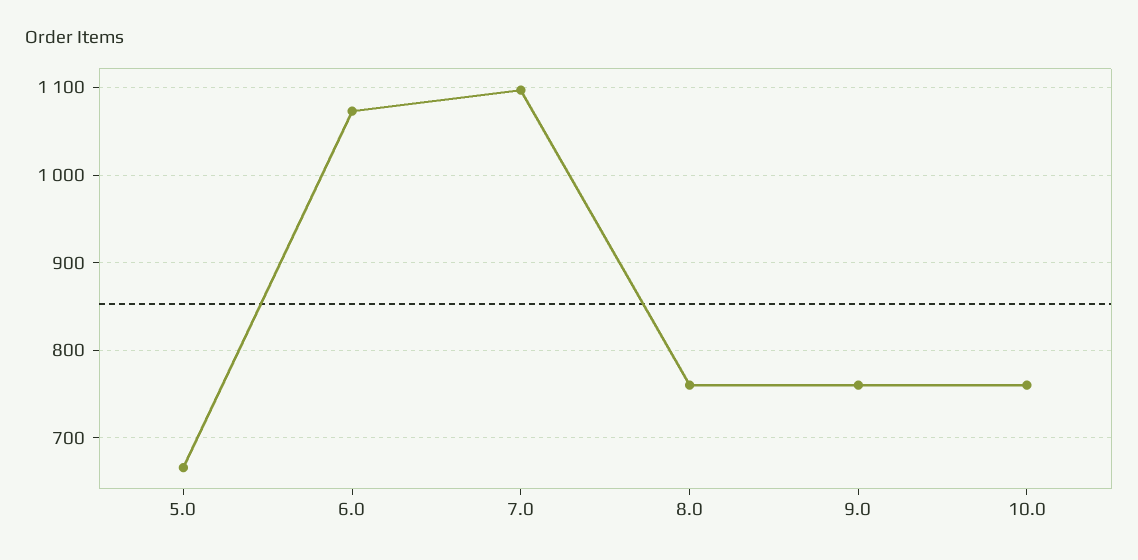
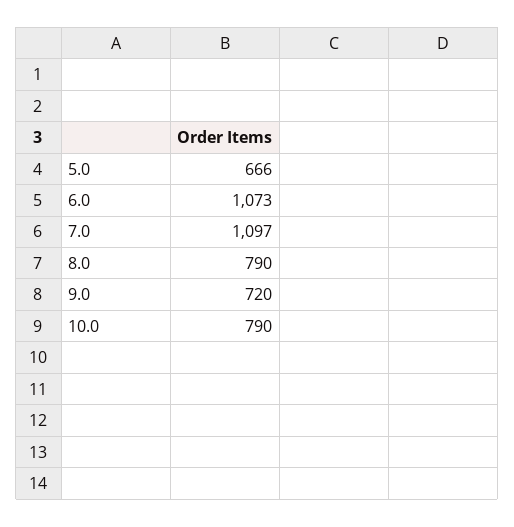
  {
    "5.0": 666,
    "6.0": 1073,
    "7.0": 1097,
-   "8.0": 760,
+   "8.0": 790,
-   "9.0": 760,
+   "9.0": 720,
-   "10.0": 760
+   "10.0": 790
  }

